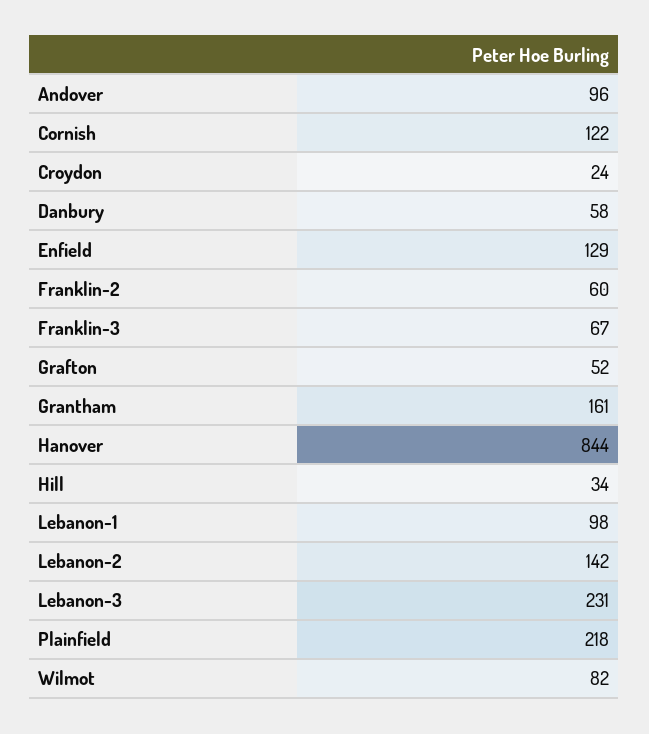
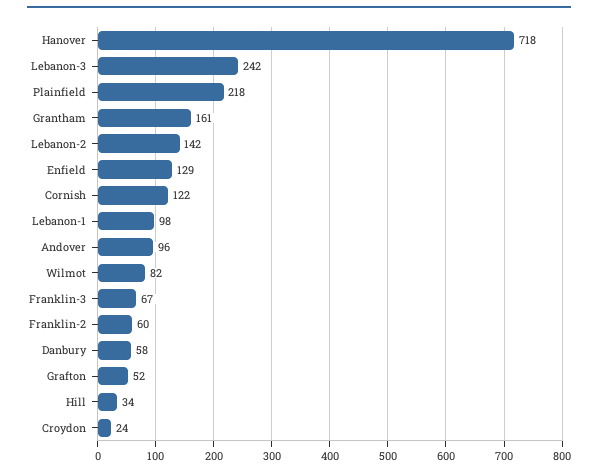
  {
    "Andover": 96,
    "Cornish": 122,
    "Croydon": 24,
    "Danbury": 58,
    "Enfield": 129,
    "Franklin-2": 60,
    "Franklin-3": 67,
    "Grafton": 52,
    "Grantham": 161,
-   "Hanover": 844,
+   "Hanover": 718,
    "Hill": 34,
    "Lebanon-1": 98,
    "Lebanon-2": 142,
-   "Lebanon-3": 231,
+   "Lebanon-3": 242,
    "Plainfield": 218,
    "Wilmot": 82
  }

